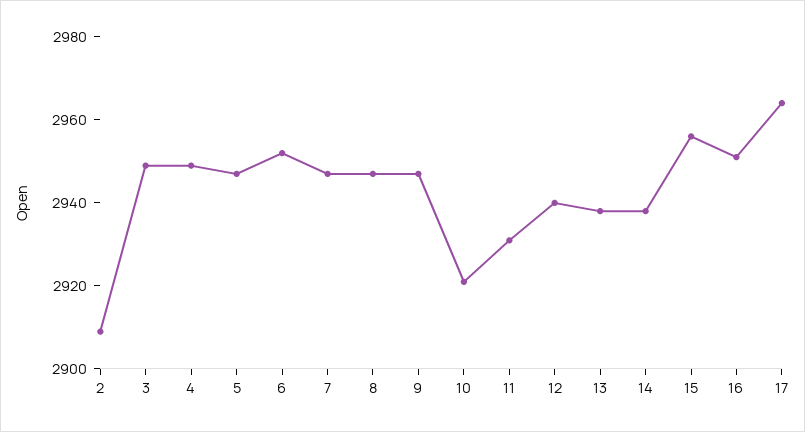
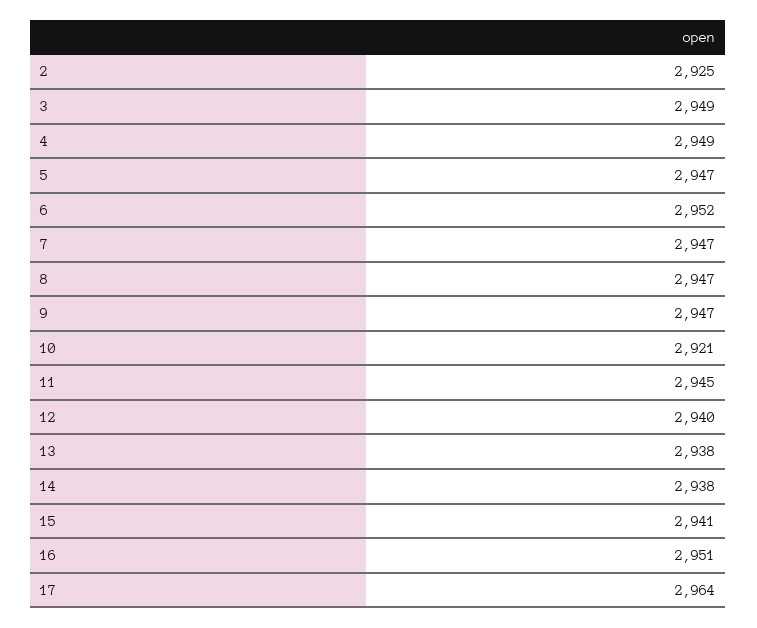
  {
-   "2": 2910,
+   "2": 2925,
    "3": 2949,
    "4": 2949,
    "5": 2947,
    "6": 2952,
    "7": 2947,
    "8": 2947,
    "9": 2947,
    "10": 2921,
-   "11": 2930,
+   "11": 2945,
    "12": 2940,
    "13": 2938,
    "14": 2938,
-   "15": 2955,
+   "15": 2941,
    "16": 2951,
    "17": 2964
  }

